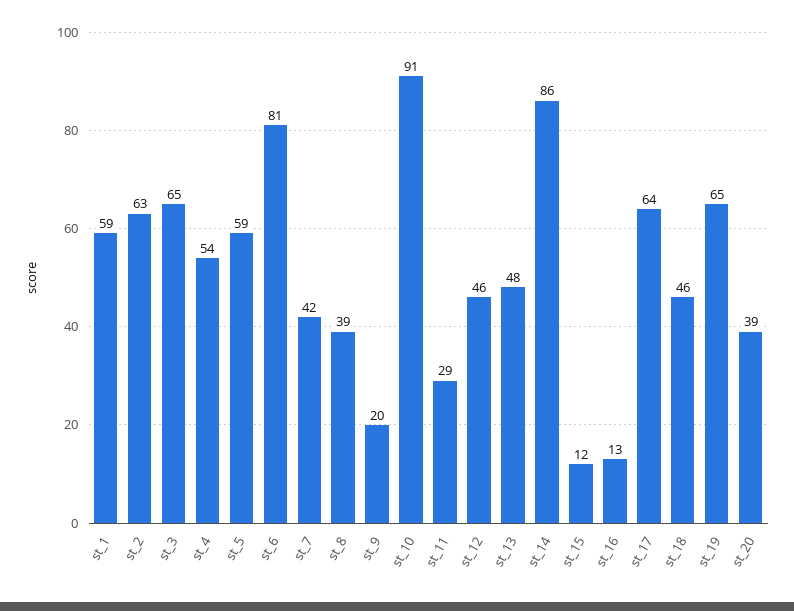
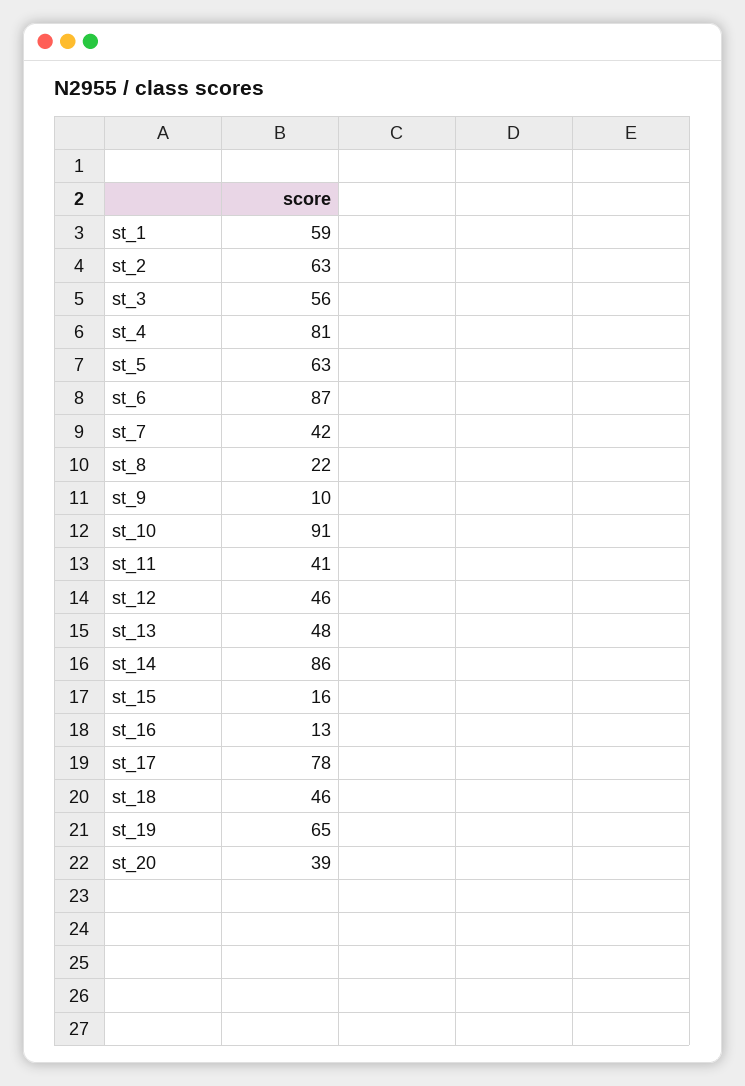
  {
    "st_1": 59,
    "st_2": 63,
-   "st_3": 65,
+   "st_3": 56,
-   "st_4": 54,
+   "st_4": 81,
-   "st_5": 59,
+   "st_5": 63,
-   "st_6": 81,
+   "st_6": 87,
    "st_7": 42,
-   "st_8": 39,
+   "st_8": 22,
-   "st_9": 20,
+   "st_9": 10,
    "st_10": 91,
-   "st_11": 29,
+   "st_11": 41,
    "st_12": 46,
    "st_13": 48,
    "st_14": 86,
-   "st_15": 12,
+   "st_15": 16,
    "st_16": 13,
-   "st_17": 64,
+   "st_17": 78,
    "st_18": 46,
    "st_19": 65,
    "st_20": 39
  }

